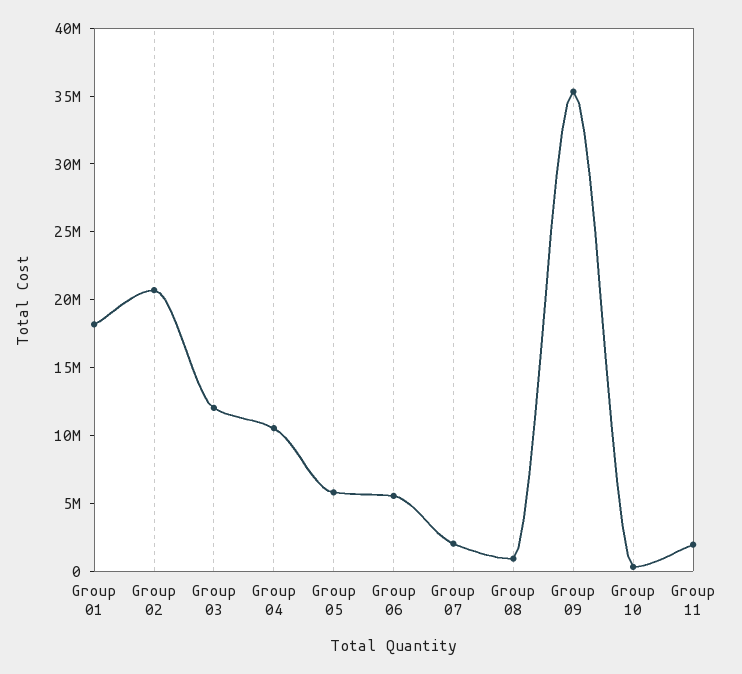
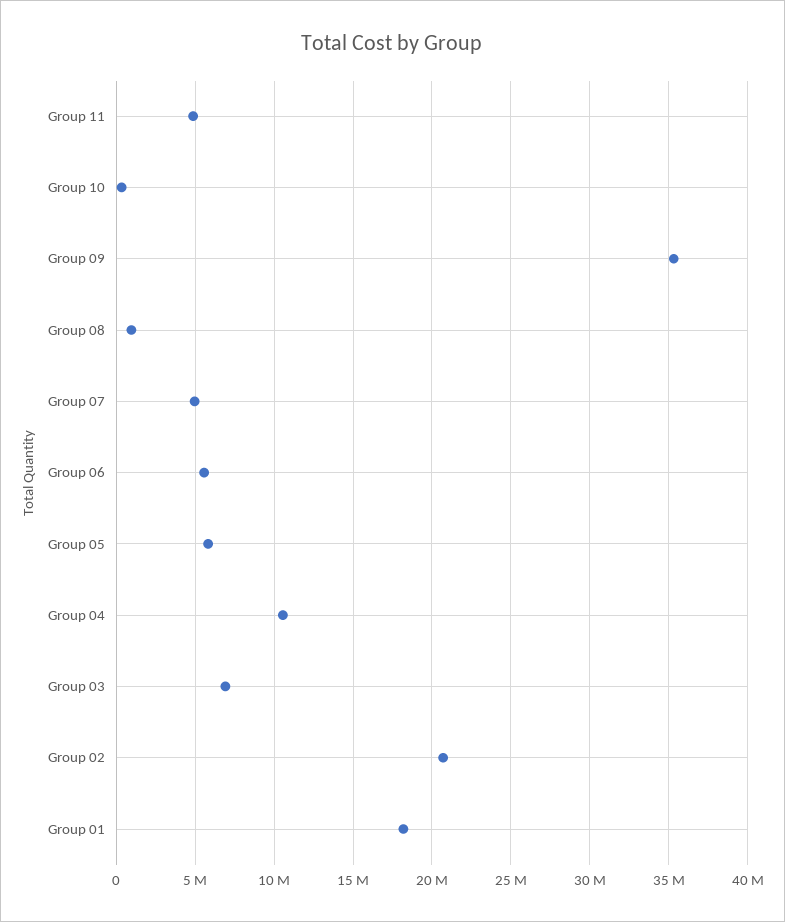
  {
    "Group 01": 18000000,
    "Group 02": 20500000,
-   "Group 03": 12000000,
+   "Group 03": 7000000,
    "Group 04": 10500000,
    "Group 05": 6000000,
    "Group 06": 5500000,
-   "Group 07": 2000000,
+   "Group 07": 5000000,
    "Group 08": 1000000,
    "Group 09": 35500000,
    "Group 10": 500000,
-   "Group 11": 2000000
+   "Group 11": 5000000
  }

